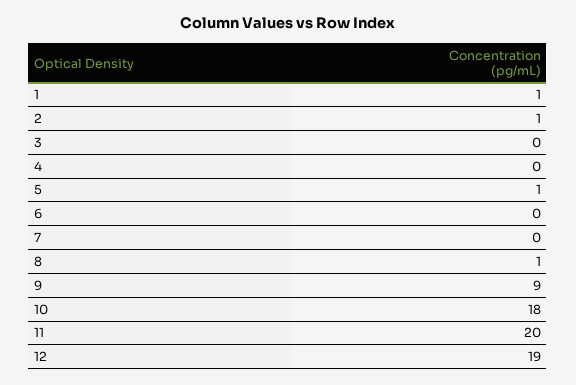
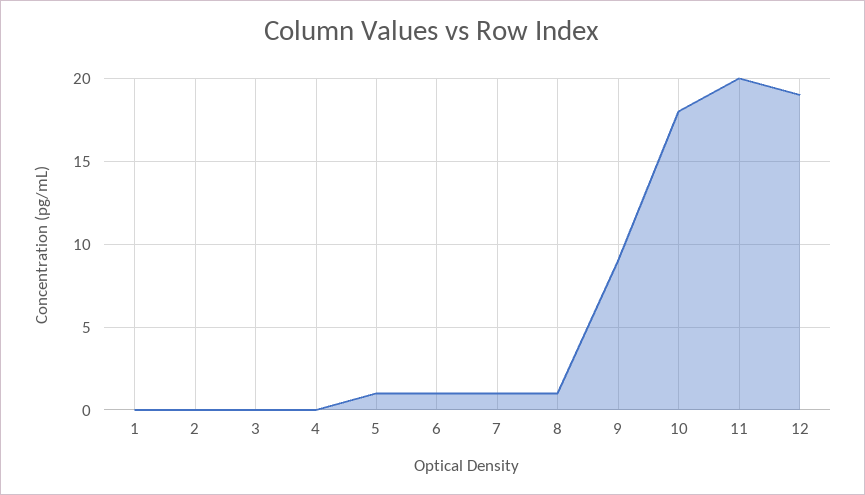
  {
-   "1": 1,
+   "1": 0,
-   "2": 1,
+   "2": 0,
    "3": 0,
    "4": 0,
    "5": 1,
-   "6": 0,
+   "6": 1,
-   "7": 0,
+   "7": 1,
    "8": 1,
    "9": 9,
    "10": 18,
    "11": 20,
    "12": 19
  }

